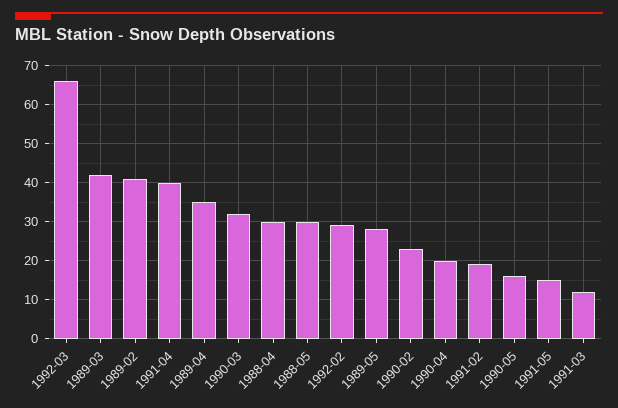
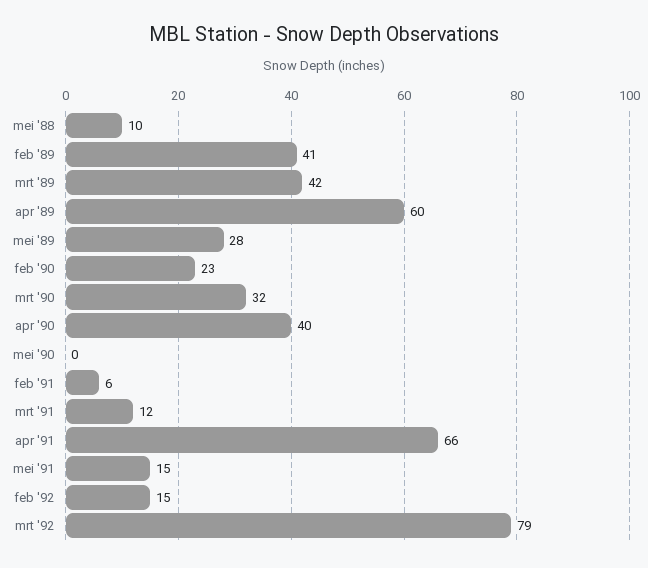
  {
-   "1992-03": 65,
+   "1992-03": 79,
    "1989-03": 42,
    "1989-02": 41,
-   "1991-04": 40,
+   "1991-04": 66,
-   "1989-04": 35,
+   "1989-04": 60,
    "1990-03": 32,
-   "1988-04": 30,
-   "1988-05": 30,
+   "1988-05": 10,
-   "1992-02": 30,
+   "1992-02": 15,
    "1989-05": 28,
    "1990-02": 23,
-   "1990-04": 20,
+   "1990-04": 40,
-   "1991-02": 20,
+   "1991-02": 6,
-   "1990-05": 15,
+   "1990-05": 0,
    "1991-05": 15,
    "1991-03": 12
  }

